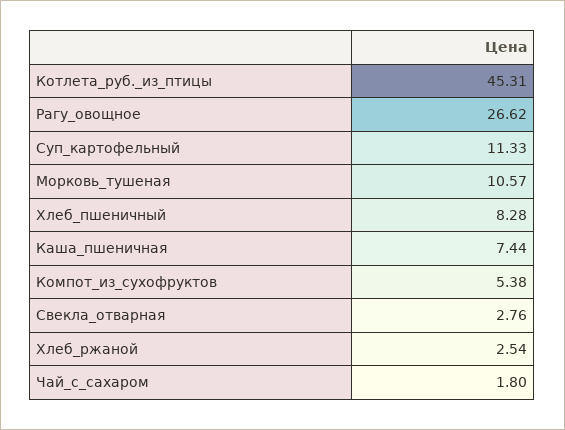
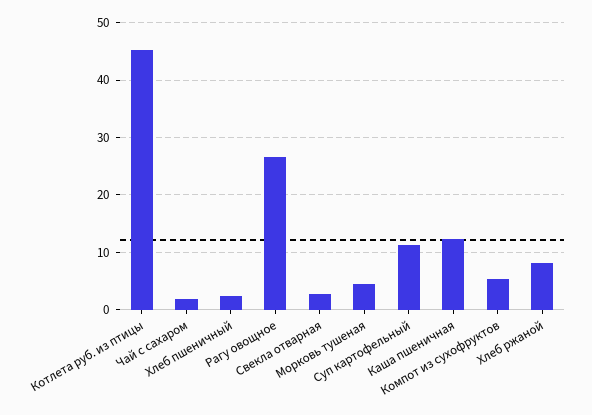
  {
    "Котлета_руб._из_птицы": 45.31,
    "Рагу_овощное": 26.62,
    "Суп_картофельный": 11.33,
-   "Морковь_тушеная": 10.57,
+   "Морковь_тушеная": 4,
-   "Хлеб_пшеничный": 8.28,
+   "Хлеб_пшеничный": 2,
-   "Каша_пшеничная": 7.44,
+   "Каша_пшеничная": 12,
    "Компот_из_сухофруктов": 5.38,
    "Свекла_отварная": 2.76,
-   "Хлеб_ржаной": 2.54,
+   "Хлеб_ржаной": 8,
    "Чай_с_сахаром": 1.8
  }

